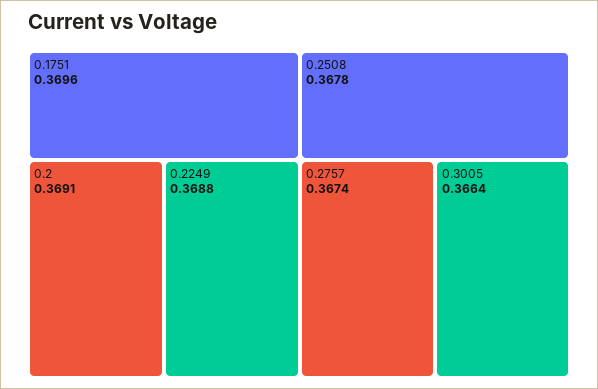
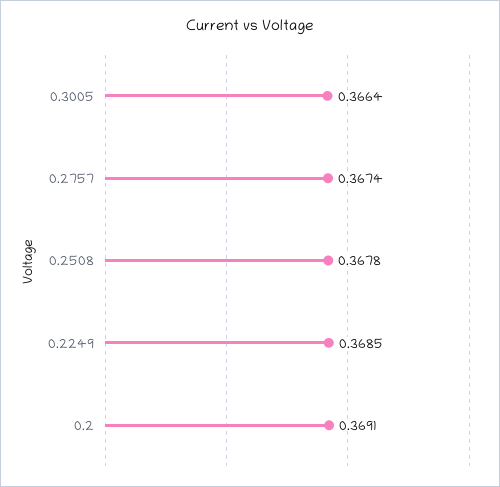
  {
-   "0.1751": 0.3696,
    "0.2": 0.3691,
-   "0.2249": 0.3688,
+   "0.2249": 0.3685,
    "0.2508": 0.3678,
    "0.2757": 0.3674,
    "0.3005": 0.3664
  }

